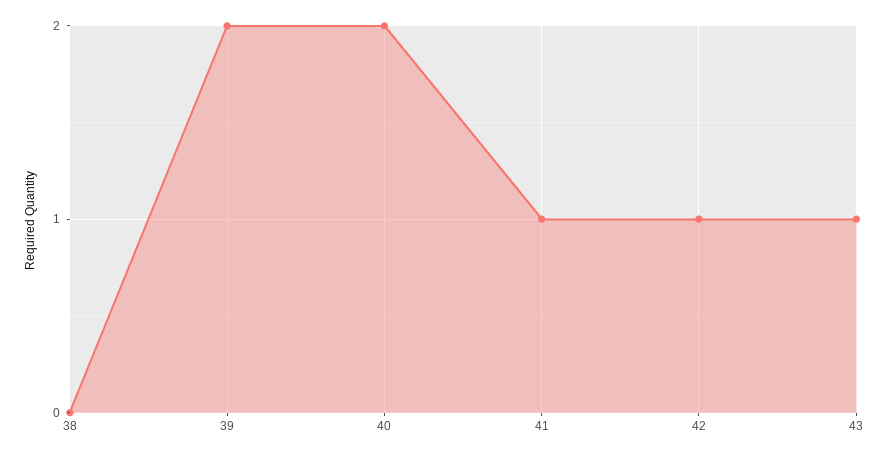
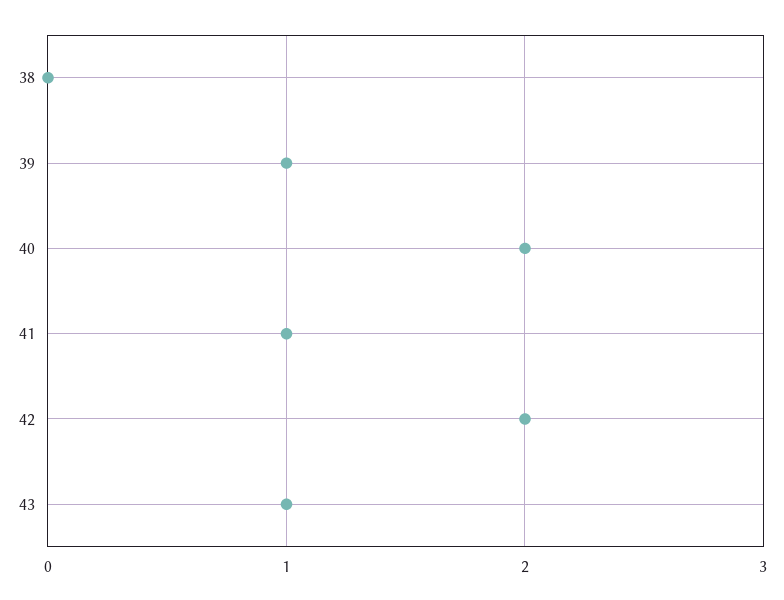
  {
    "38": 0,
-   "39": 2,
+   "39": 1,
    "40": 2,
    "41": 1,
-   "42": 1,
+   "42": 2,
    "43": 1
  }

